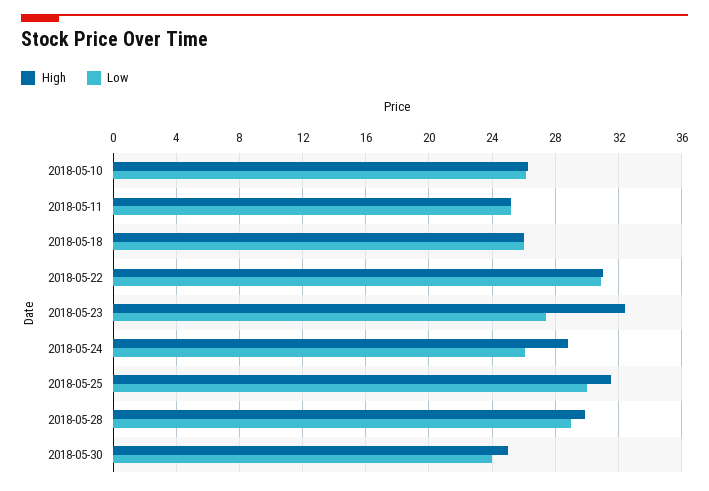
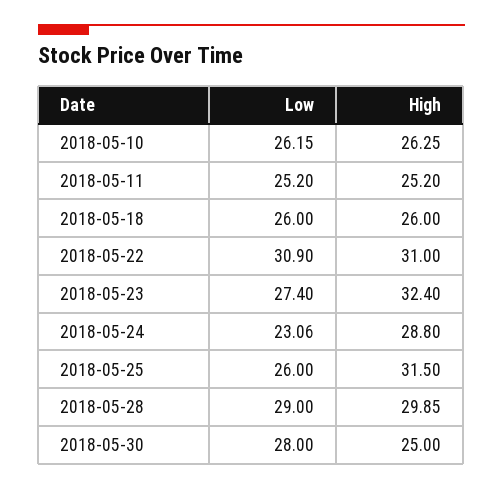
  {
    "High": {
      "2018-05-10": 26.25,
      "2018-05-11": 25.2,
      "2018-05-18": 26,
      "2018-05-22": 31,
      "2018-05-23": 32.4,
      "2018-05-24": 28.8,
      "2018-05-25": 31.5,
      "2018-05-28": 29.85,
      "2018-05-30": 25
    },
    "Low": {
      "2018-05-10": 26.15,
      "2018-05-11": 25.2,
      "2018-05-18": 26,
      "2018-05-22": 30.9,
      "2018-05-23": 27.4,
-     "2018-05-24": 26,
+     "2018-05-24": 23.06,
-     "2018-05-25": 30,
+     "2018-05-25": 26,
      "2018-05-28": 29,
-     "2018-05-30": 24
+     "2018-05-30": 28
    }
  }

